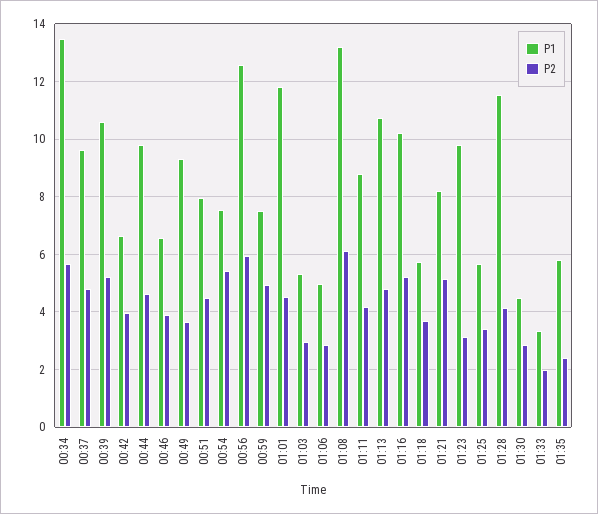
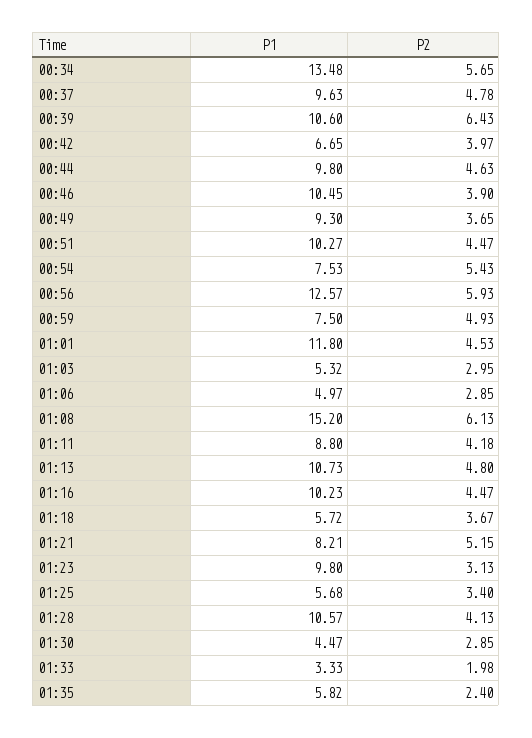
  {
    "P1": {
      "00:34": 13.48,
      "00:37": 9.63,
      "00:39": 10.6,
      "00:42": 6.65,
      "00:44": 9.8,
-     "00:46": 6.5,
+     "00:46": 10.45,
      "00:49": 9.3,
-     "00:51": 8,
+     "00:51": 10.27,
      "00:54": 7.53,
      "00:56": 12.57,
      "00:59": 7.5,
      "01:01": 11.8,
      "01:03": 5.32,
      "01:06": 4.97,
-     "01:08": 13.25,
+     "01:08": 15.2,
      "01:11": 8.8,
      "01:13": 10.73,
      "01:16": 10.23,
      "01:18": 5.72,
      "01:21": 8.21,
      "01:23": 9.8,
      "01:25": 5.68,
-     "01:28": 11.5,
+     "01:28": 10.57,
      "01:30": 4.47,
      "01:33": 3.33,
      "01:35": 5.82
    },
    "P2": {
      "00:34": 5.65,
      "00:37": 4.78,
-     "00:39": 5.25,
+     "00:39": 6.43,
      "00:42": 3.97,
      "00:44": 4.63,
      "00:46": 3.9,
      "00:49": 3.65,
      "00:51": 4.47,
      "00:54": 5.43,
      "00:56": 5.93,
      "00:59": 4.93,
      "01:01": 4.53,
      "01:03": 2.95,
      "01:06": 2.85,
      "01:08": 6.13,
      "01:11": 4.18,
      "01:13": 4.8,
-     "01:16": 5.25,
+     "01:16": 4.47,
      "01:18": 3.67,
      "01:21": 5.15,
      "01:23": 3.13,
      "01:25": 3.4,
      "01:28": 4.13,
      "01:30": 2.85,
      "01:33": 1.98,
      "01:35": 2.4
    }
  }

